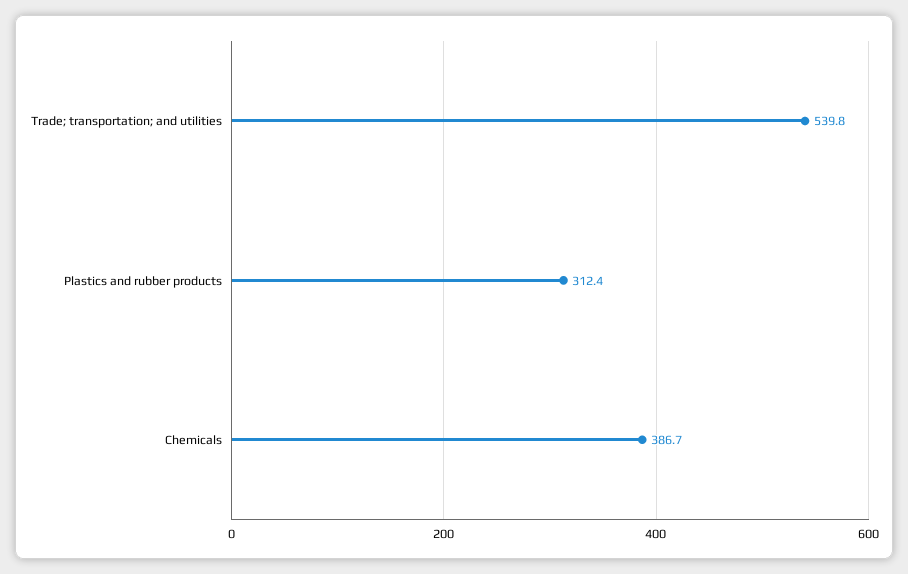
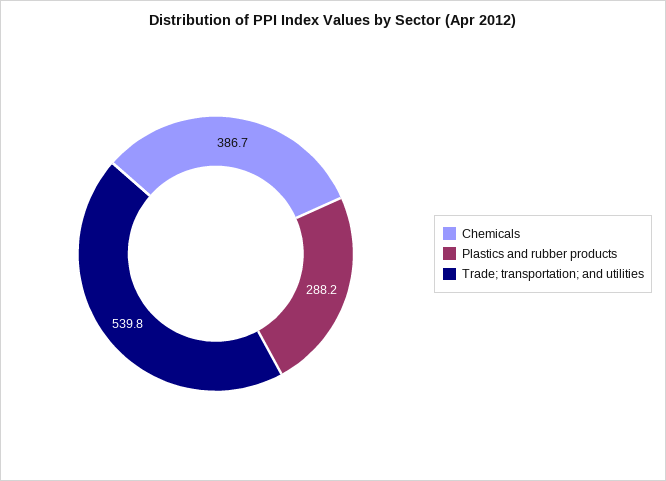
  {
    "Trade; transportation; and utilities": 539.8,
-   "Plastics and rubber products": 312.4,
+   "Plastics and rubber products": 288.2,
    "Chemicals": 386.7
  }

